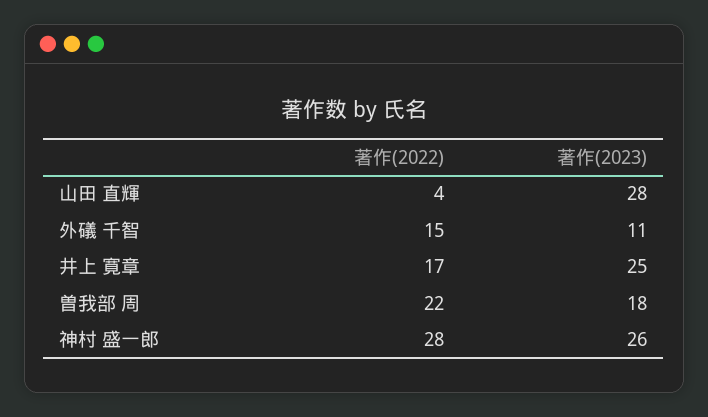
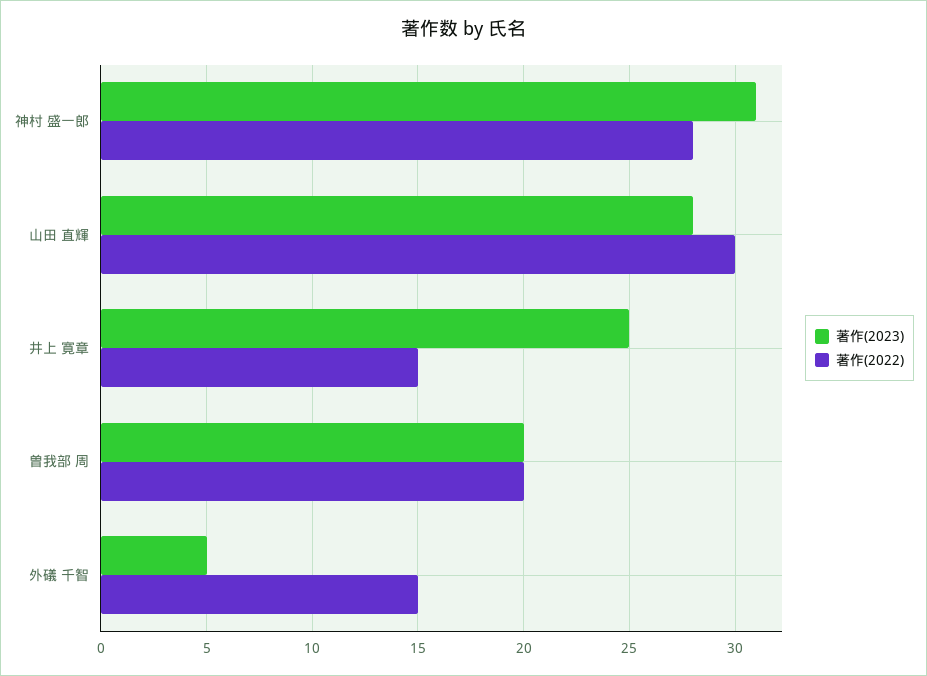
  {
    "著作(2022)": {
-     "山田 直輝": 4,
+     "山田 直輝": 30,
      "外礒 千智": 15,
-     "井上 寛章": 17,
+     "井上 寛章": 15,
-     "曽我部 周": 22,
+     "曽我部 周": 20,
      "神村 盛一郎": 28
    },
    "著作(2023)": {
      "山田 直輝": 28,
-     "外礒 千智": 11,
+     "外礒 千智": 5,
      "井上 寛章": 25,
-     "曽我部 周": 18,
+     "曽我部 周": 20,
-     "神村 盛一郎": 26
+     "神村 盛一郎": 31
    }
  }

